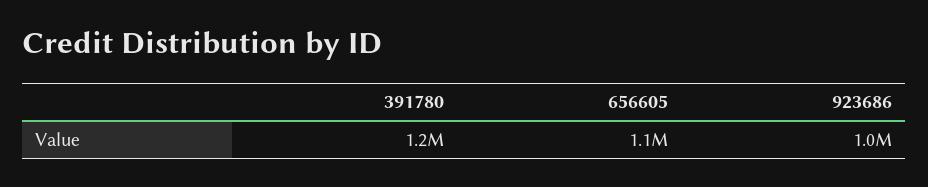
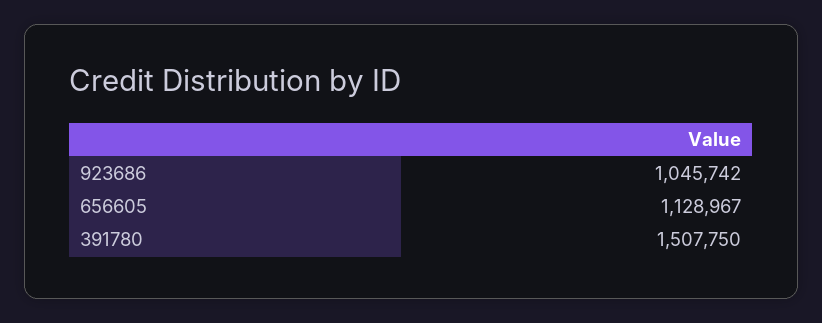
  {
-   "391780": 1200000,
+   "391780": 1507750,
    "656605": 1128967,
    "923686": 1045742
  }

